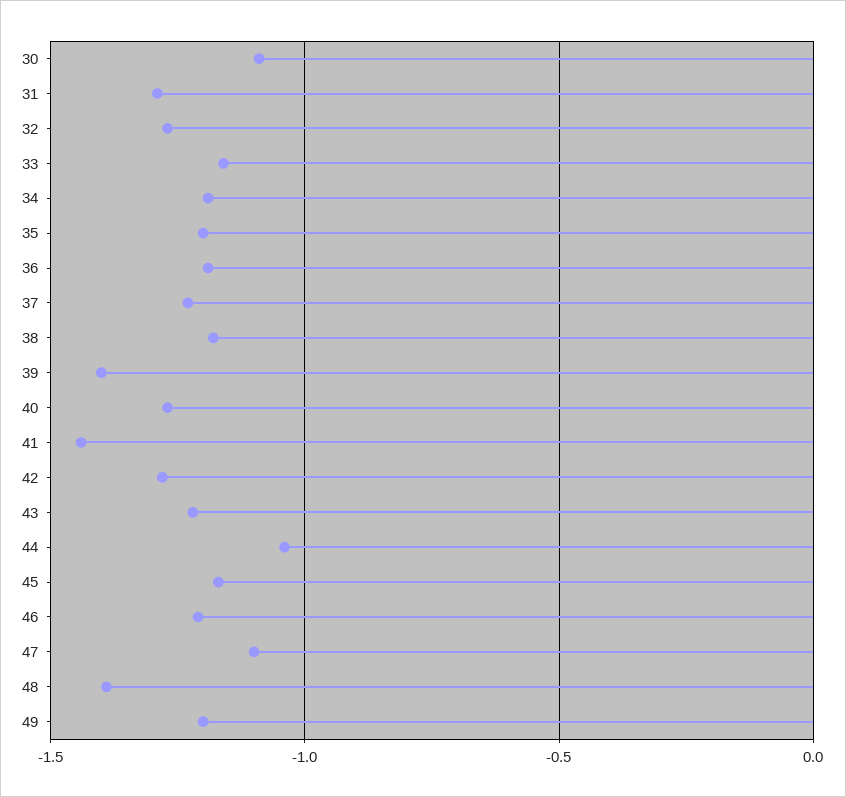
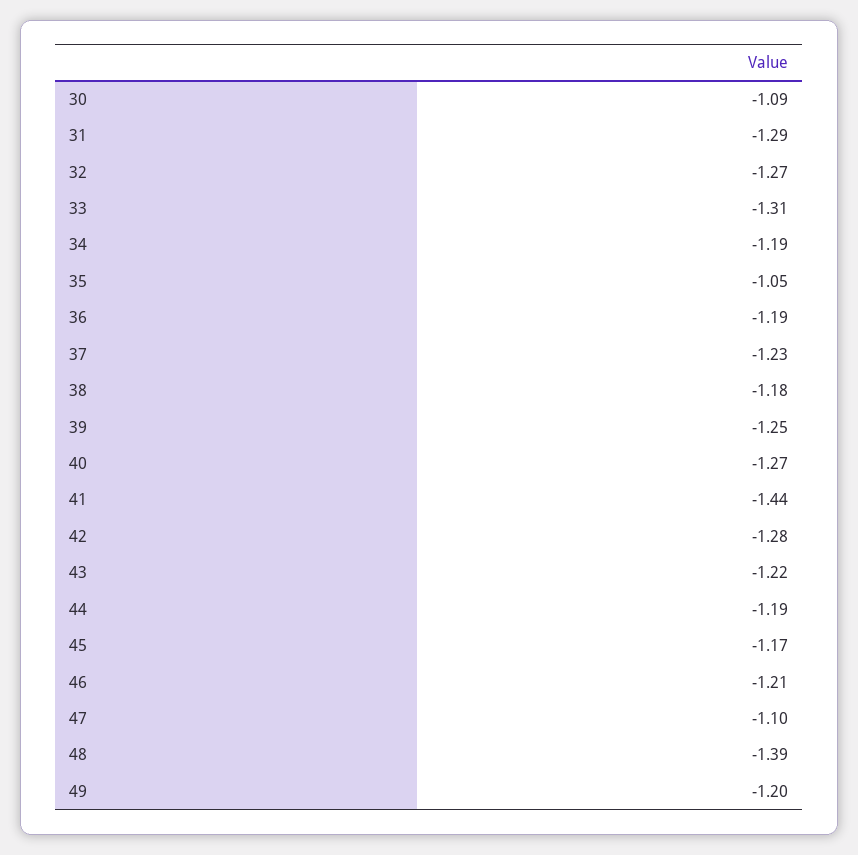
  {
    "30": -1.09,
    "31": -1.29,
    "32": -1.27,
-   "33": -1.15,
+   "33": -1.31,
    "34": -1.19,
-   "35": -1.2,
+   "35": -1.05,
    "36": -1.19,
    "37": -1.23,
    "38": -1.18,
-   "39": -1.4,
+   "39": -1.25,
    "40": -1.27,
    "41": -1.44,
    "42": -1.28,
    "43": -1.22,
-   "44": -1.05,
+   "44": -1.19,
    "45": -1.17,
    "46": -1.21,
    "47": -1.1,
    "48": -1.39,
    "49": -1.2
  }

